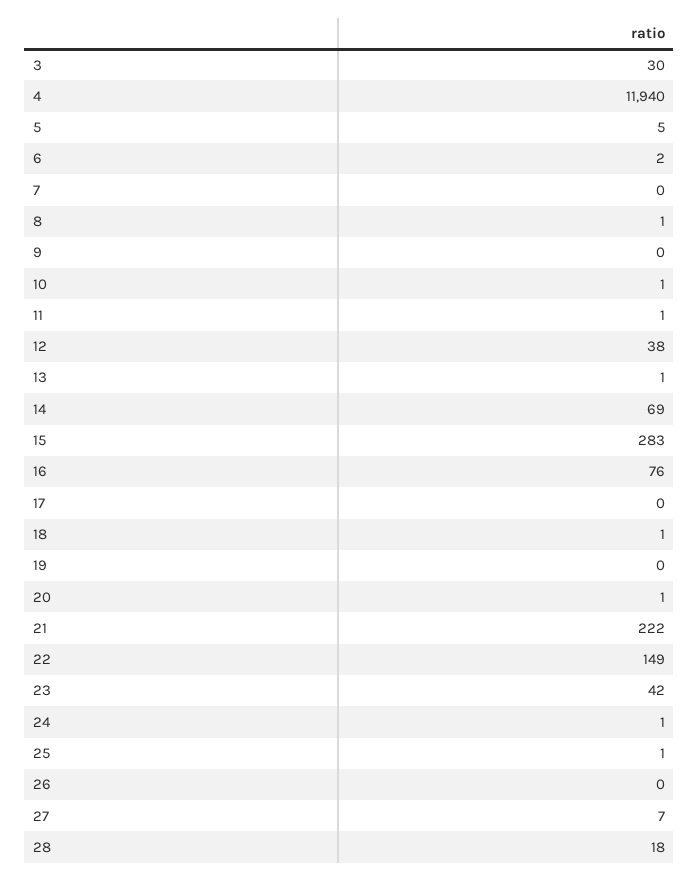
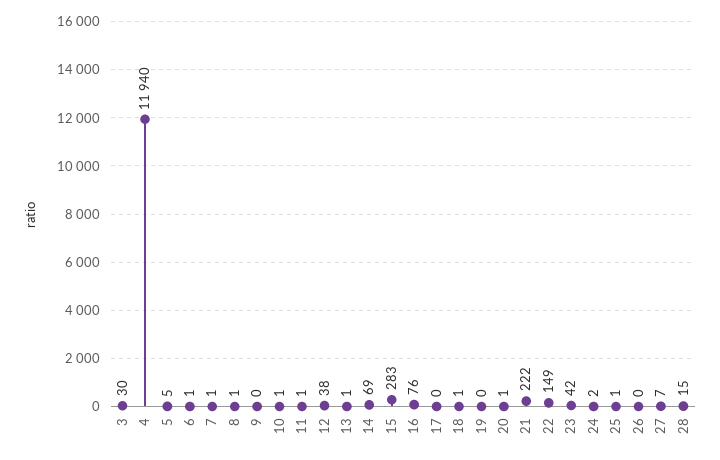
  {
    "3": 30,
    "4": 11940,
    "5": 5,
-   "6": 2,
+   "6": 1,
-   "7": 0,
+   "7": 1,
    "8": 1,
    "9": 0,
    "10": 1,
    "11": 1,
    "12": 38,
    "13": 1,
    "14": 69,
    "15": 283,
    "16": 76,
    "17": 0,
    "18": 1,
    "19": 0,
    "20": 1,
    "21": 222,
    "22": 149,
    "23": 42,
-   "24": 1,
+   "24": 2,
    "25": 1,
    "26": 0,
    "27": 7,
-   "28": 18
+   "28": 15
  }

